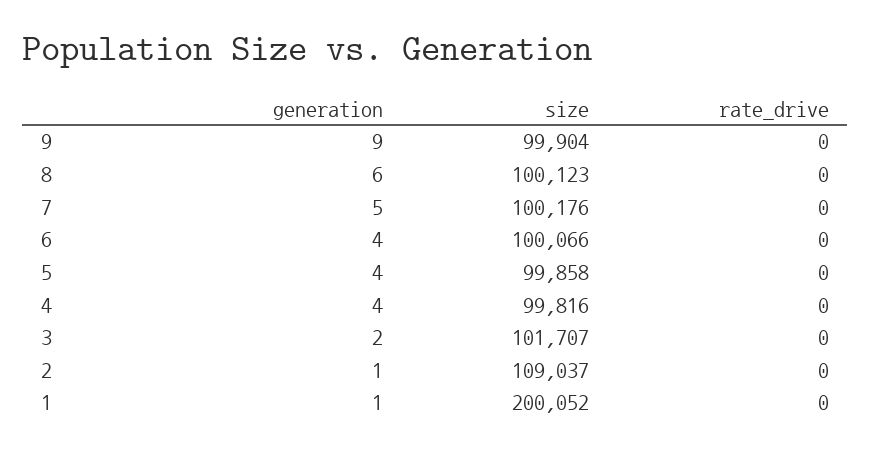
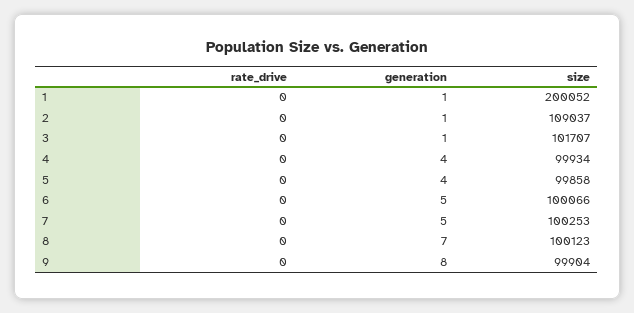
  {
    "generation": {
-     "9": 9,
+     "9": 8,
-     "8": 6,
+     "8": 7,
      "7": 5,
-     "6": 4,
+     "6": 5,
      "5": 4,
      "4": 4,
-     "3": 2,
+     "3": 1,
      "2": 1,
      "1": 1
    },
    "size": {
      "9": 99904,
      "8": 100123,
-     "7": 100176,
+     "7": 100253,
      "6": 100066,
      "5": 99858,
-     "4": 99816,
+     "4": 99934,
      "3": 101707,
      "2": 109037,
      "1": 200052
    },
    "rate_drive": {
      "9": 0,
      "8": 0,
      "7": 0,
      "6": 0,
      "5": 0,
      "4": 0,
      "3": 0,
      "2": 0,
      "1": 0
    }
  }

